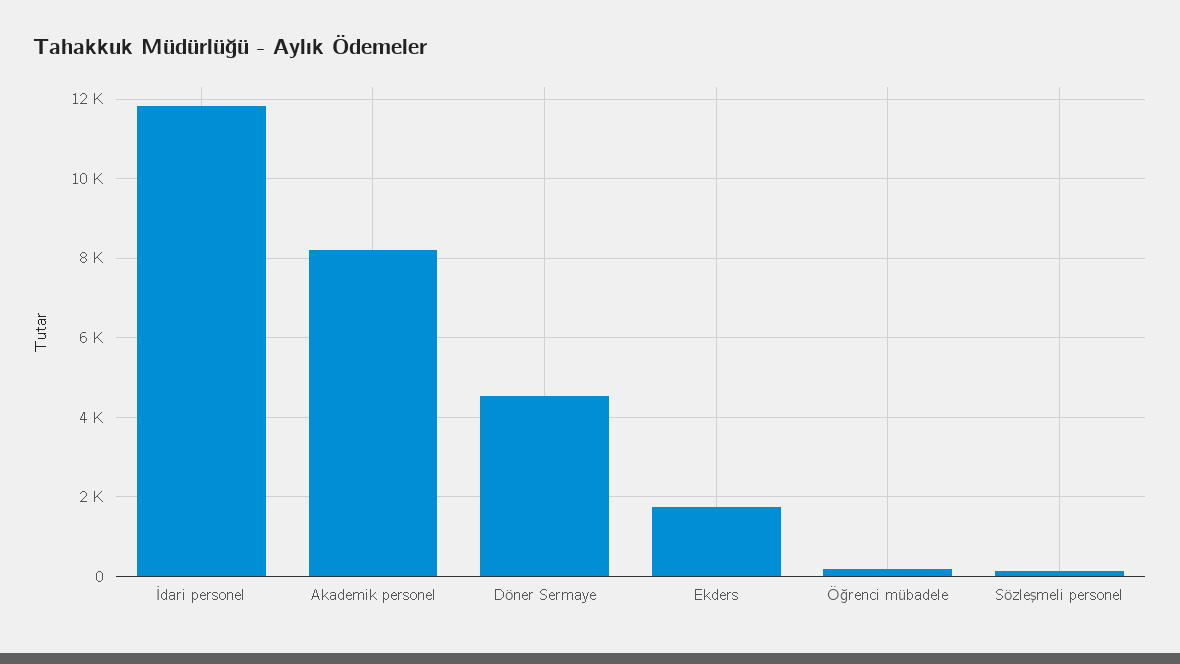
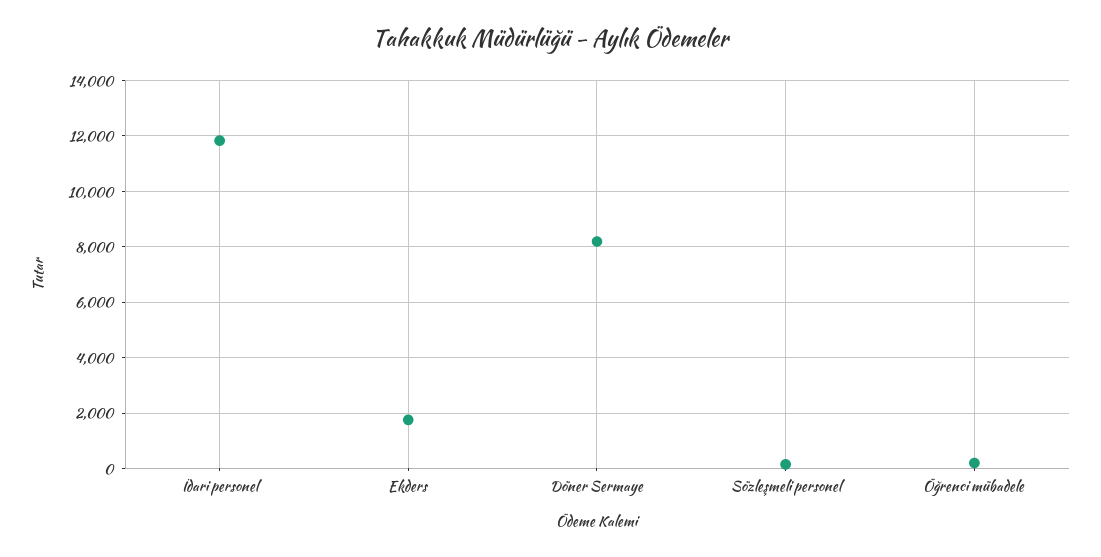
  {
    "İdari personel": 11800,
-   "Akademik personel": 8200,
-   "Döner Sermaye": 4600,
+   "Döner Sermaye": 8250,
    "Ekders": 1800,
    "Öğrenci mübadele": 200,
    "Sözleşmeli personel": 200
  }

